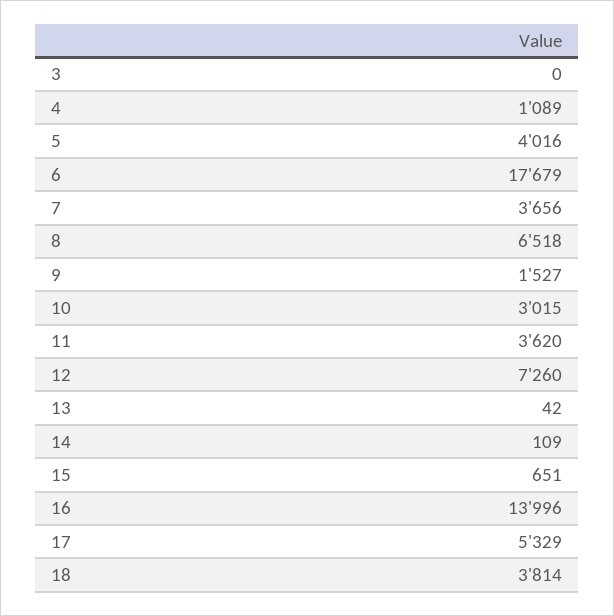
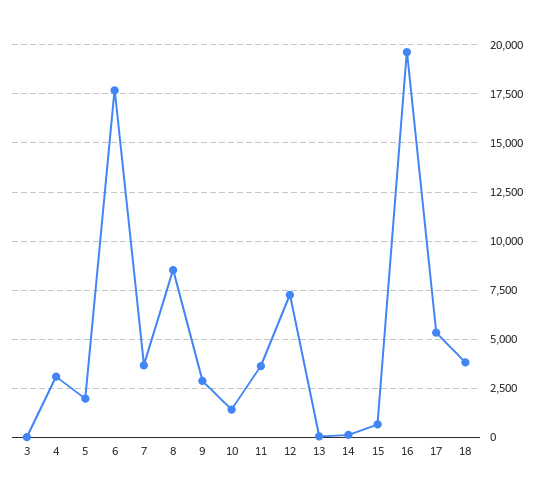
  {
    "3": 0,
-   "4": 1089,
+   "4": 3000,
-   "5": 4016,
+   "5": 2000,
    "6": 17679,
    "7": 3656,
-   "8": 6518,
+   "8": 8500,
-   "9": 1527,
+   "9": 3000,
-   "10": 3015,
+   "10": 1500,
    "11": 3620,
    "12": 7260,
    "13": 42,
    "14": 109,
    "15": 651,
-   "16": 13996,
+   "16": 19500,
    "17": 5329,
    "18": 3814
  }

